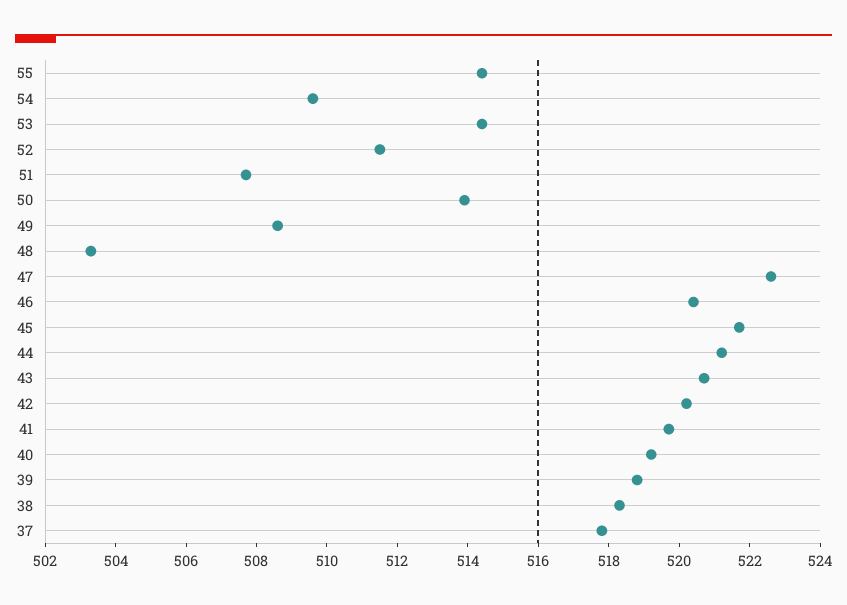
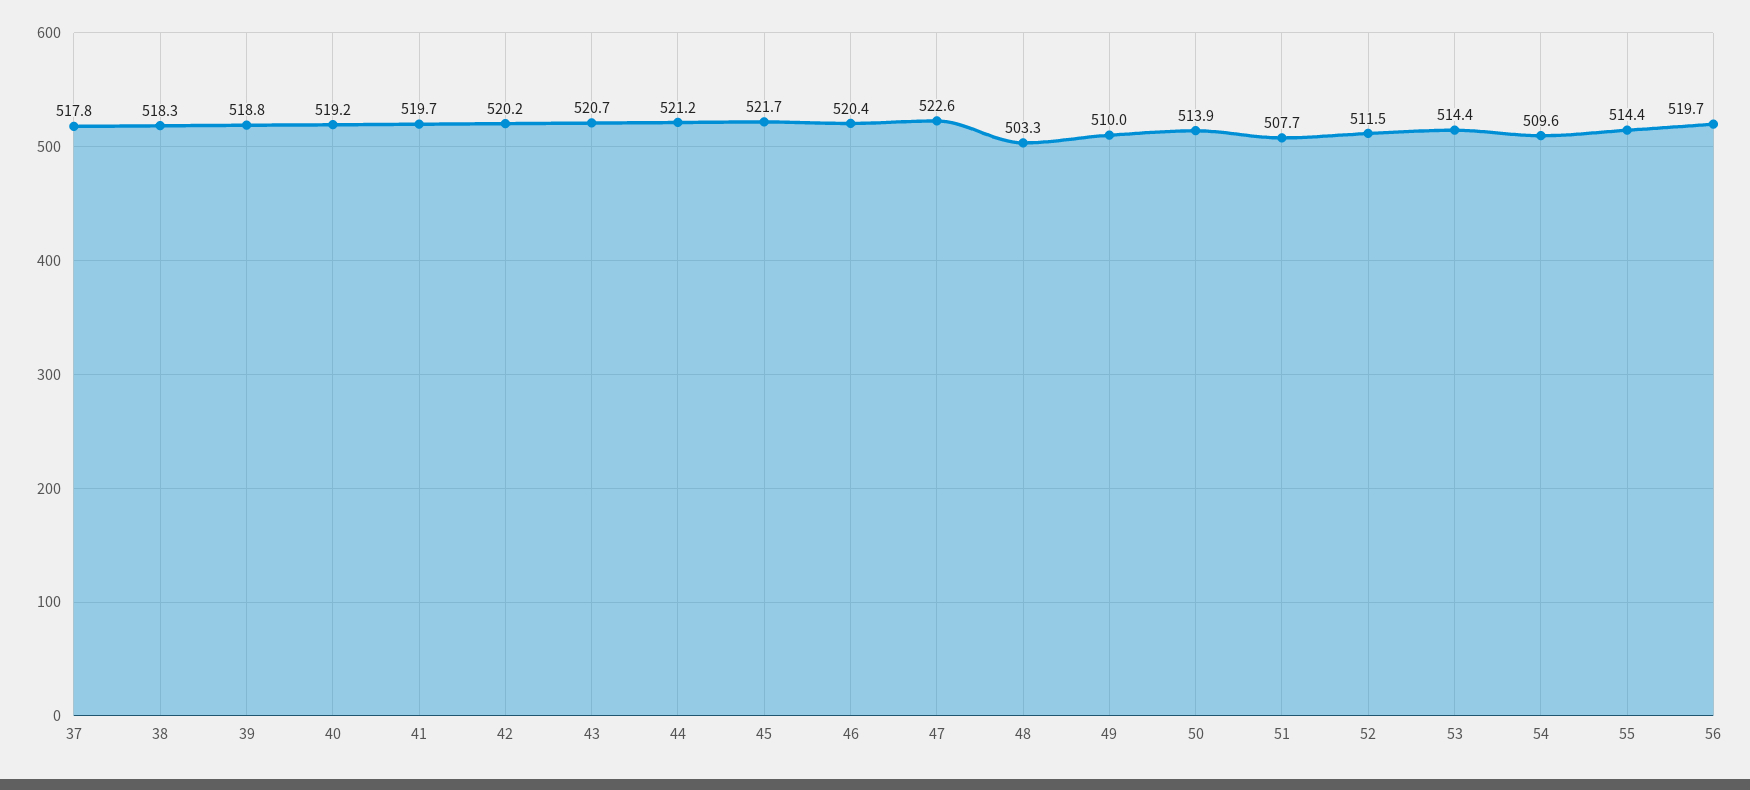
  {
    "55": 514.4,
    "54": 509.6,
    "53": 514.4,
    "52": 511.5,
    "51": 507.7,
    "50": 513.9,
-   "49": 508.5,
+   "49": 510,
    "48": 503.3,
    "47": 522.6,
    "46": 520.4,
    "45": 521.7,
    "44": 521.2,
    "43": 520.7,
    "42": 520.2,
    "41": 519.7,
    "40": 519.2,
    "39": 518.8,
    "38": 518.3,
-   "37": 517.8
+   "37": 517.8,
+   "56": 519.7
  }

